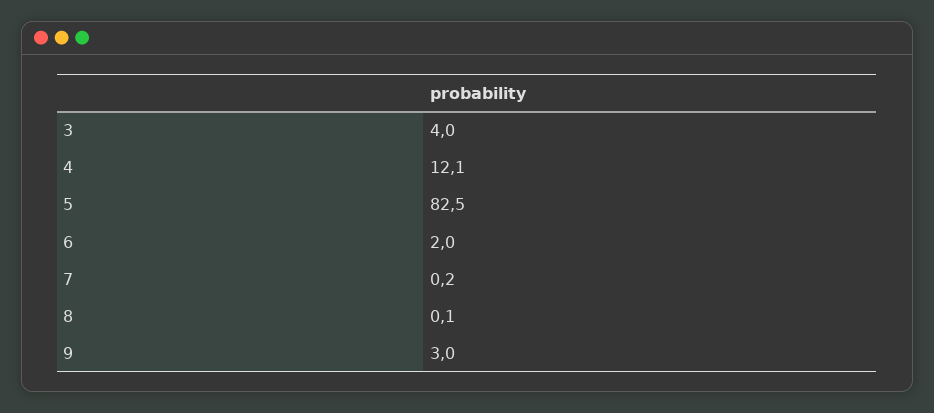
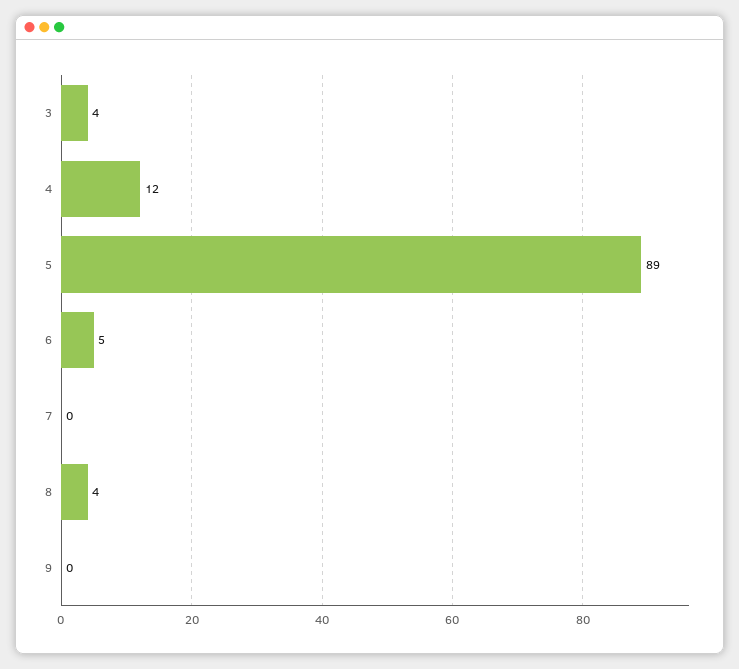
  {
    "3": 4,
    "4": 12.1,
-   "5": 82.5,
+   "5": 89,
-   "6": 2,
+   "6": 5,
    "7": 0.2,
-   "8": 0.1,
+   "8": 4,
-   "9": 3
+   "9": 0
  }

